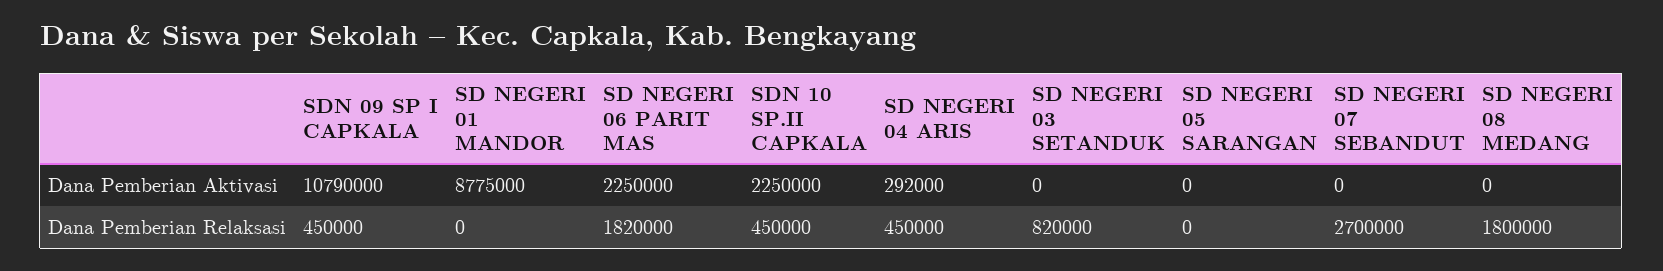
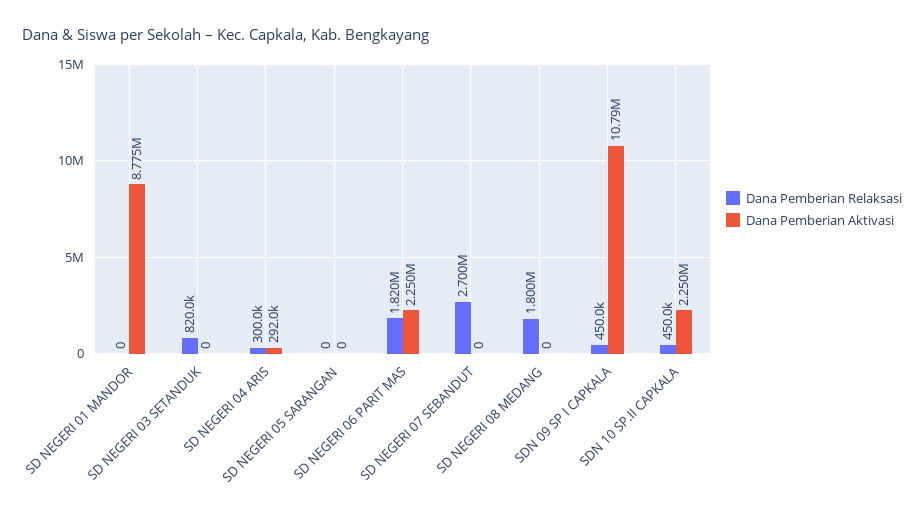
  {
    "Dana Pemberian Aktivasi": {
      "SDN 09 SP I CAPKALA": 10790000,
      "SD NEGERI 01 MANDOR": 8775000,
      "SD NEGERI 06 PARIT MAS": 2250000,
      "SDN 10 SP.II CAPKALA": 2250000,
      "SD NEGERI 04 ARIS": 292000,
      "SD NEGERI 03 SETANDUK": 0,
      "SD NEGERI 05 SARANGAN": 0,
      "SD NEGERI 07 SEBANDUT": 0,
      "SD NEGERI 08 MEDANG": 0
    },
    "Dana Pemberian Relaksasi": {
      "SDN 09 SP I CAPKALA": 450000,
      "SD NEGERI 01 MANDOR": 0,
      "SD NEGERI 06 PARIT MAS": 1820000,
      "SDN 10 SP.II CAPKALA": 450000,
-     "SD NEGERI 04 ARIS": 450000,
+     "SD NEGERI 04 ARIS": 300000,
      "SD NEGERI 03 SETANDUK": 820000,
      "SD NEGERI 05 SARANGAN": 0,
      "SD NEGERI 07 SEBANDUT": 2700000,
      "SD NEGERI 08 MEDANG": 1800000
    }
  }

